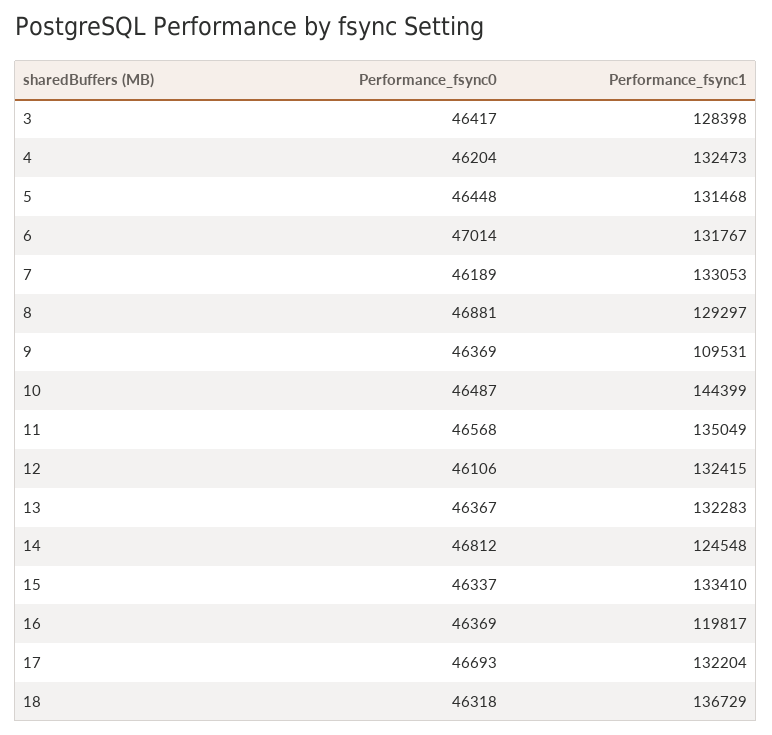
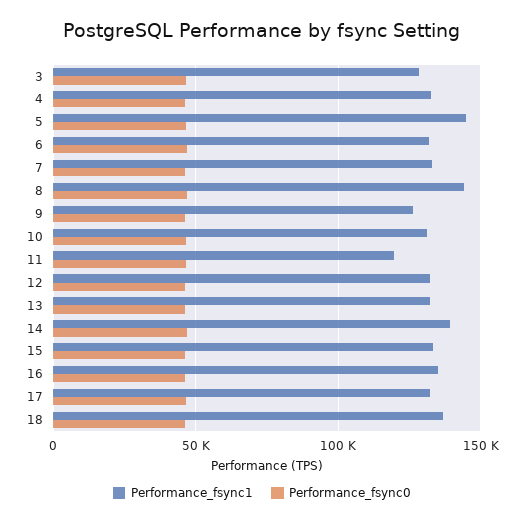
  {
    "Performance_fsync0": {
      "3": 46417,
      "4": 46204,
      "5": 46448,
      "6": 47014,
      "7": 46189,
      "8": 46881,
      "9": 46369,
      "10": 46487,
      "11": 46568,
      "12": 46106,
      "13": 46367,
      "14": 46812,
      "15": 46337,
      "16": 46369,
      "17": 46693,
      "18": 46318
    },
    "Performance_fsync1": {
      "3": 128398,
      "4": 132473,
-     "5": 131468,
+     "5": 145000,
      "6": 131767,
      "7": 133053,
-     "8": 129297,
+     "8": 145000,
-     "9": 109531,
+     "9": 125000,
-     "10": 144399,
+     "10": 130000,
-     "11": 135049,
+     "11": 120000,
      "12": 132415,
      "13": 132283,
-     "14": 124548,
+     "14": 140000,
      "15": 133410,
-     "16": 119817,
+     "16": 135000,
      "17": 132204,
      "18": 136729
    }
  }

